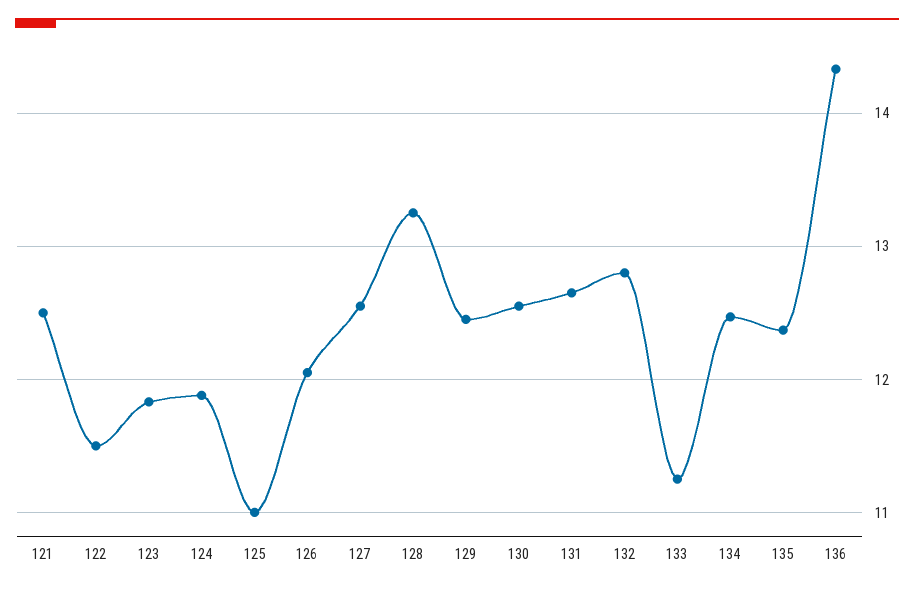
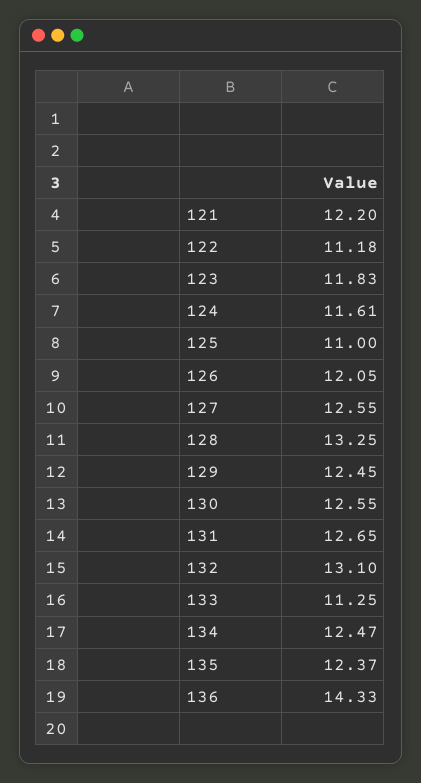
  {
-   "121": 12.5,
+   "121": 12.2,
-   "122": 11.5,
+   "122": 11.18,
    "123": 11.83,
-   "124": 11.9,
+   "124": 11.61,
    "125": 11,
    "126": 12.05,
    "127": 12.55,
    "128": 13.25,
    "129": 12.45,
    "130": 12.55,
    "131": 12.65,
-   "132": 12.8,
+   "132": 13.1,
    "133": 11.25,
    "134": 12.47,
    "135": 12.37,
    "136": 14.33
  }

